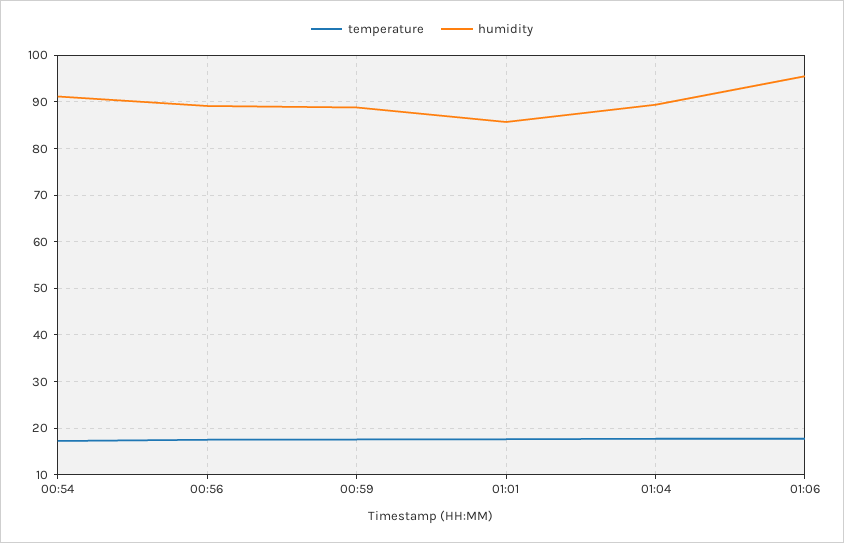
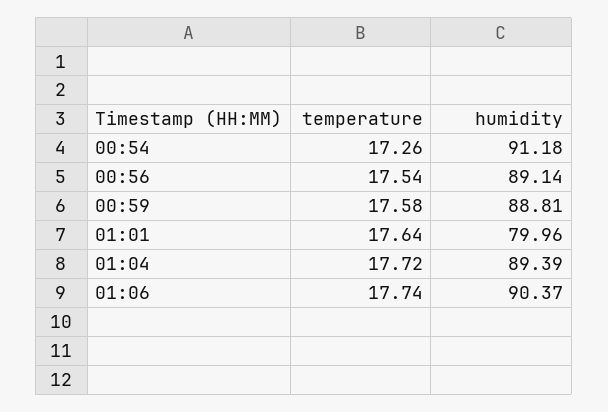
  {
    "temperature": {
      "00:54": 17.26,
      "00:56": 17.54,
      "00:59": 17.58,
      "01:01": 17.64,
      "01:04": 17.72,
      "01:06": 17.74
    },
    "humidity": {
      "00:54": 91.18,
      "00:56": 89.14,
      "00:59": 88.81,
-     "01:01": 86,
+     "01:01": 79.96,
      "01:04": 89.39,
-     "01:06": 96
+     "01:06": 90.37
    }
  }

